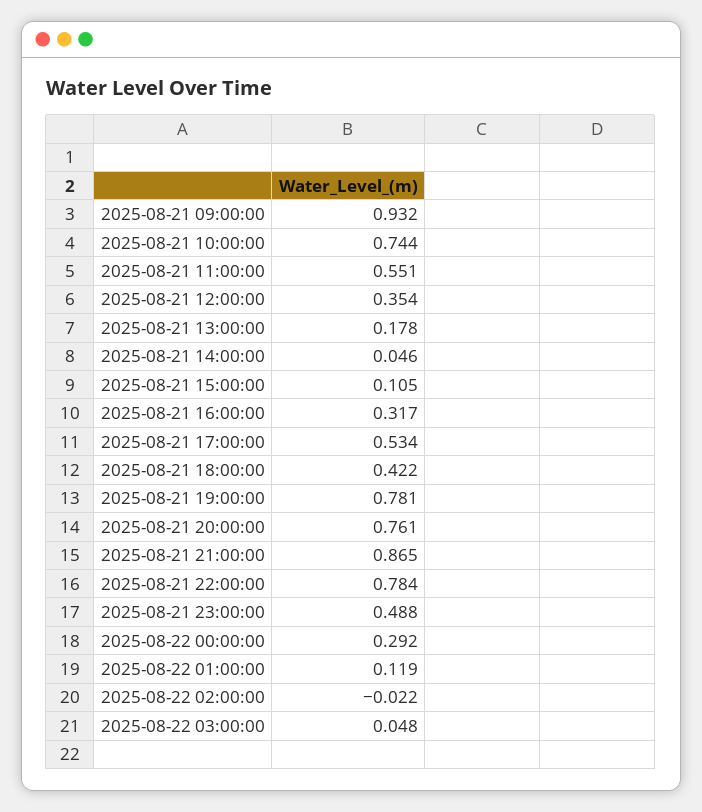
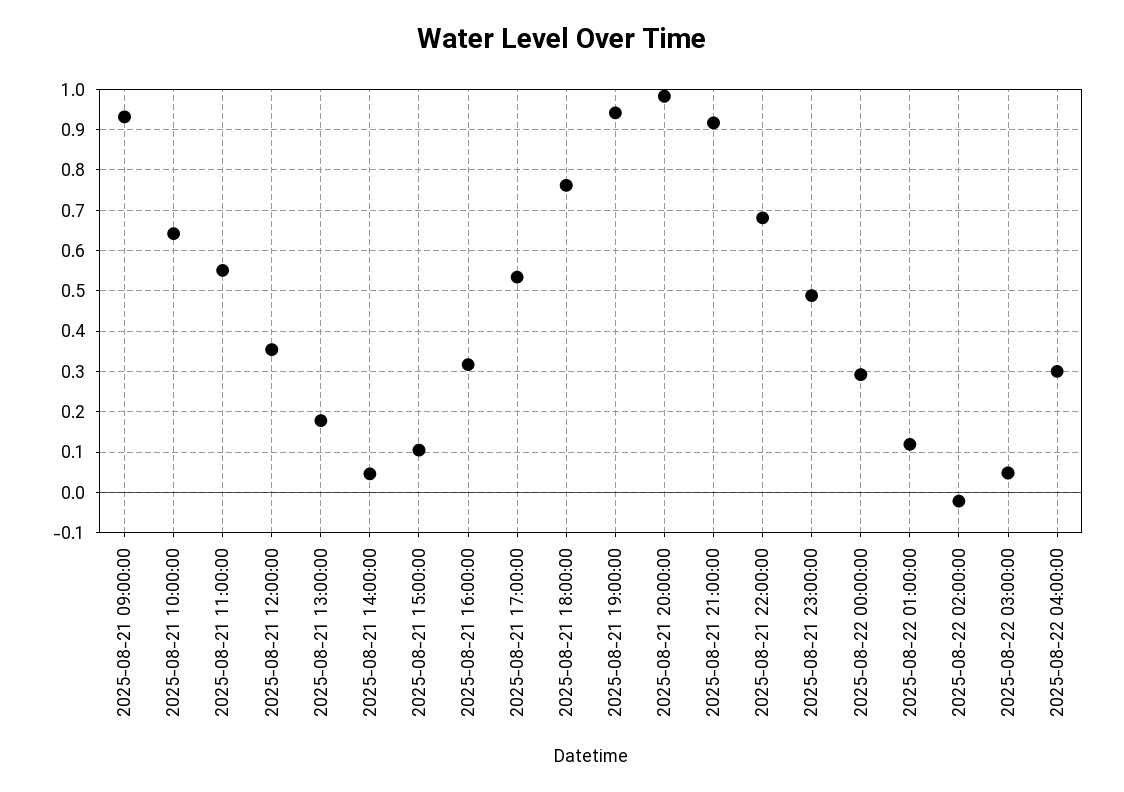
  {
    "2025-08-21 09:00:00": 0.932,
-   "2025-08-21 10:00:00": 0.744,
+   "2025-08-21 10:00:00": 0.64,
    "2025-08-21 11:00:00": 0.551,
    "2025-08-21 12:00:00": 0.354,
    "2025-08-21 13:00:00": 0.178,
    "2025-08-21 14:00:00": 0.046,
    "2025-08-21 15:00:00": 0.105,
    "2025-08-21 16:00:00": 0.317,
    "2025-08-21 17:00:00": 0.534,
-   "2025-08-21 18:00:00": 0.422,
+   "2025-08-21 18:00:00": 0.76,
-   "2025-08-21 19:00:00": 0.781,
+   "2025-08-21 19:00:00": 0.94,
-   "2025-08-21 20:00:00": 0.761,
+   "2025-08-21 20:00:00": 0.98,
-   "2025-08-21 21:00:00": 0.865,
+   "2025-08-21 21:00:00": 0.92,
-   "2025-08-21 22:00:00": 0.784,
+   "2025-08-21 22:00:00": 0.68,
    "2025-08-21 23:00:00": 0.488,
    "2025-08-22 00:00:00": 0.292,
    "2025-08-22 01:00:00": 0.119,
    "2025-08-22 02:00:00": -0.022,
-   "2025-08-22 03:00:00": 0.048
+   "2025-08-22 03:00:00": 0.048,
+   "2025-08-22 04:00:00": 0.3
  }

